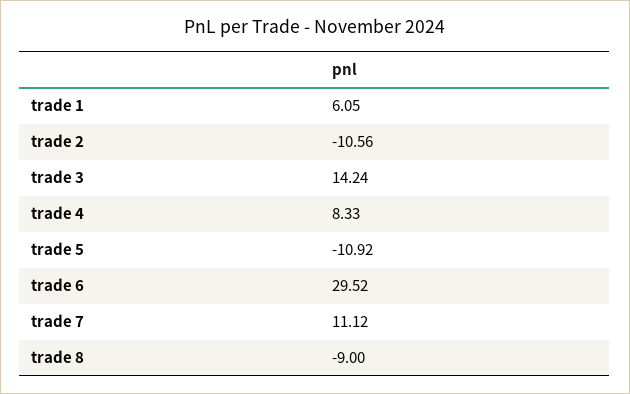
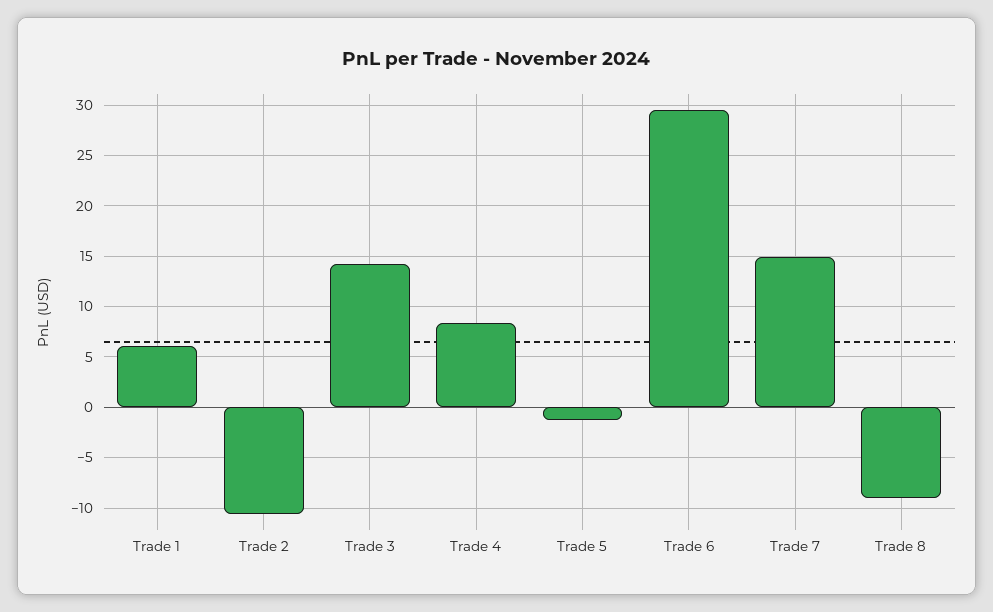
  {
    "trade 1": 6.05,
    "trade 2": -10.56,
    "trade 3": 14.24,
    "trade 4": 8.33,
-   "trade 5": -10.92,
+   "trade 5": -1,
    "trade 6": 29.52,
-   "trade 7": 11.12,
+   "trade 7": 15,
    "trade 8": -9
  }

